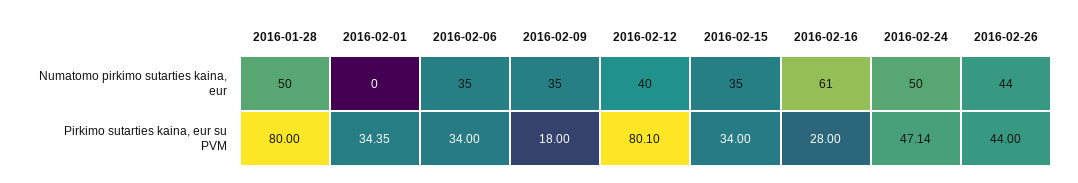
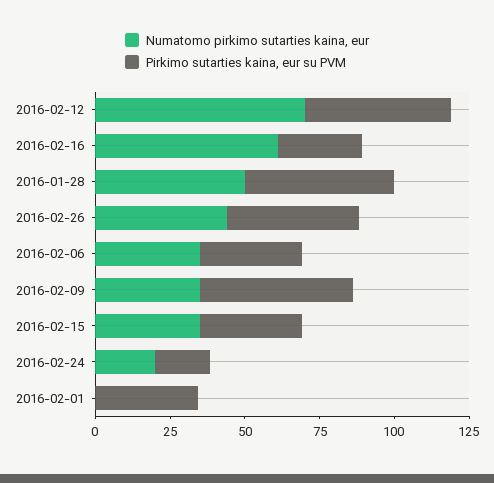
  {
    "Numatomo pirkimo sutarties kaina, eur": {
      "2016-01-28": 50,
      "2016-02-01": 0,
      "2016-02-06": 35,
      "2016-02-09": 35,
-     "2016-02-12": 40,
+     "2016-02-12": 70,
      "2016-02-15": 35,
      "2016-02-16": 61,
-     "2016-02-24": 50,
+     "2016-02-24": 20,
      "2016-02-26": 44
    },
    "Pirkimo sutarties kaina, eur su PVM": {
-     "2016-01-28": 80,
+     "2016-01-28": 50,
      "2016-02-01": 34.35,
      "2016-02-06": 34,
-     "2016-02-09": 18,
+     "2016-02-09": 50,
-     "2016-02-12": 80.1,
+     "2016-02-12": 50,
      "2016-02-15": 34,
      "2016-02-16": 28,
-     "2016-02-24": 47.14,
+     "2016-02-24": 20,
      "2016-02-26": 44
    }
  }

